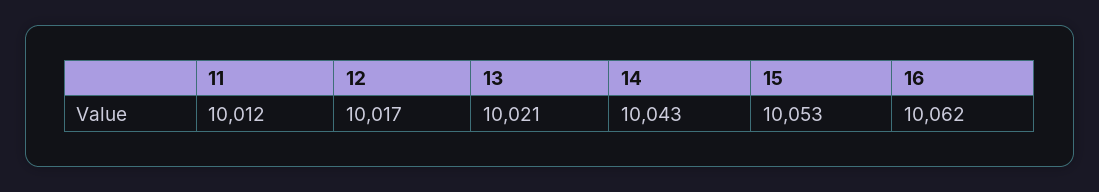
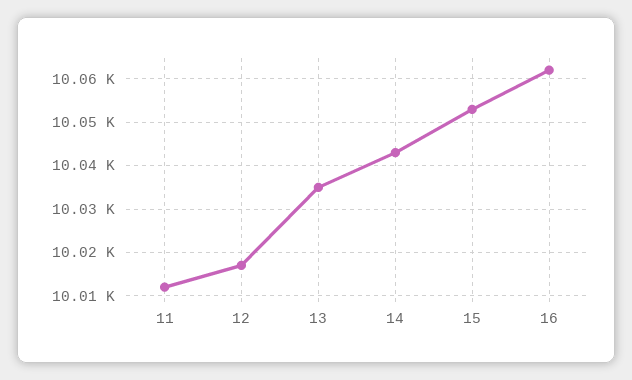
  {
    "11": 10012,
    "12": 10017,
-   "13": 10021,
+   "13": 10035,
    "14": 10043,
    "15": 10053,
    "16": 10062
  }

